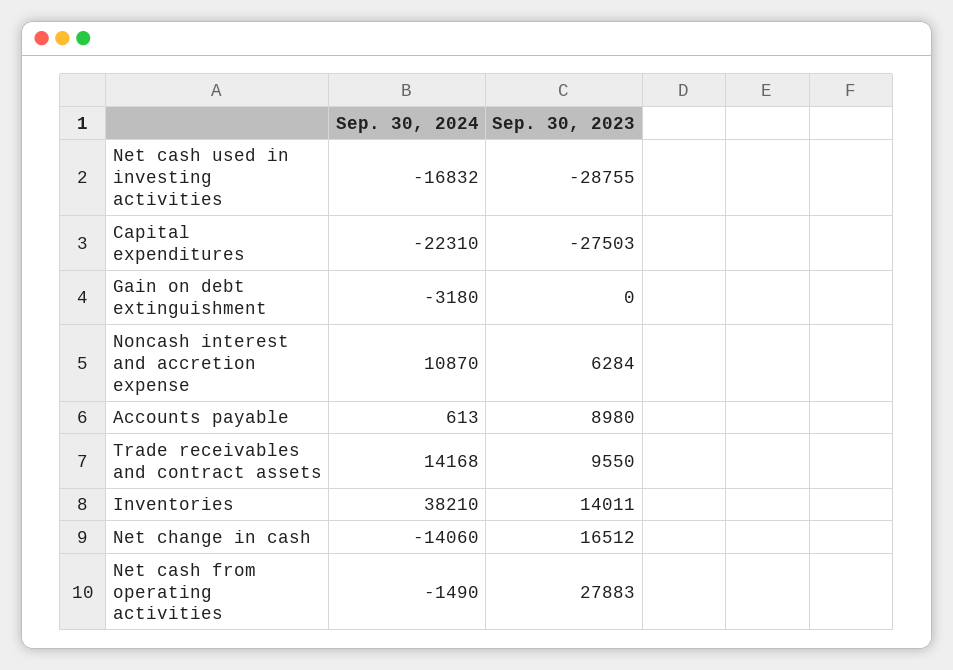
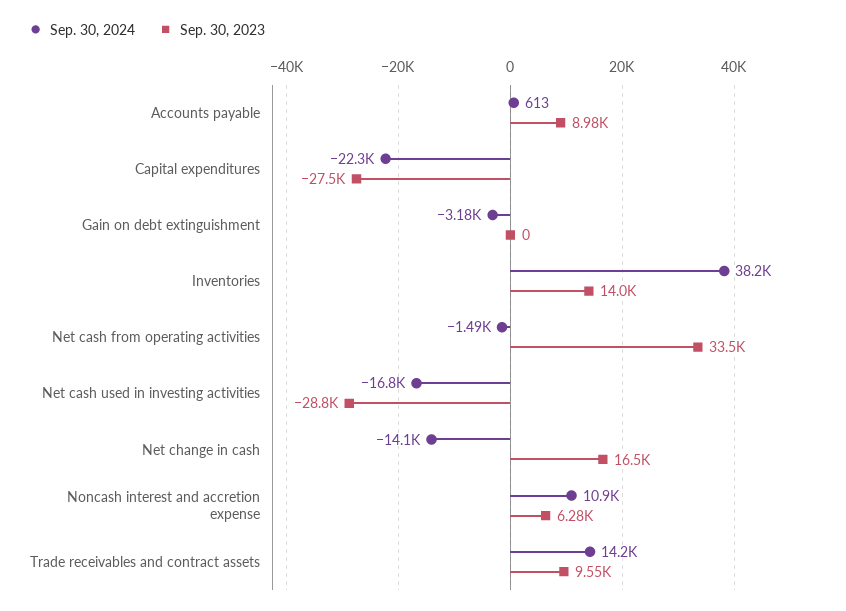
  {
    "Sep. 30, 2024": {
      "Net cash used in investing activities": -16832,
      "Capital expenditures": -22310,
      "Gain on debt extinguishment": -3180,
      "Noncash interest and accretion expense": 10870,
      "Accounts payable": 613,
      "Trade receivables and contract assets": 14168,
      "Inventories": 38210,
      "Net change in cash": -14060,
      "Net cash from operating activities": -1490
    },
    "Sep. 30, 2023": {
      "Net cash used in investing activities": -28755,
      "Capital expenditures": -27503,
      "Gain on debt extinguishment": 0,
      "Noncash interest and accretion expense": 6284,
      "Accounts payable": 8980,
      "Trade receivables and contract assets": 9550,
      "Inventories": 14011,
      "Net change in cash": 16512,
-     "Net cash from operating activities": 27883
+     "Net cash from operating activities": 33500
    }
  }

